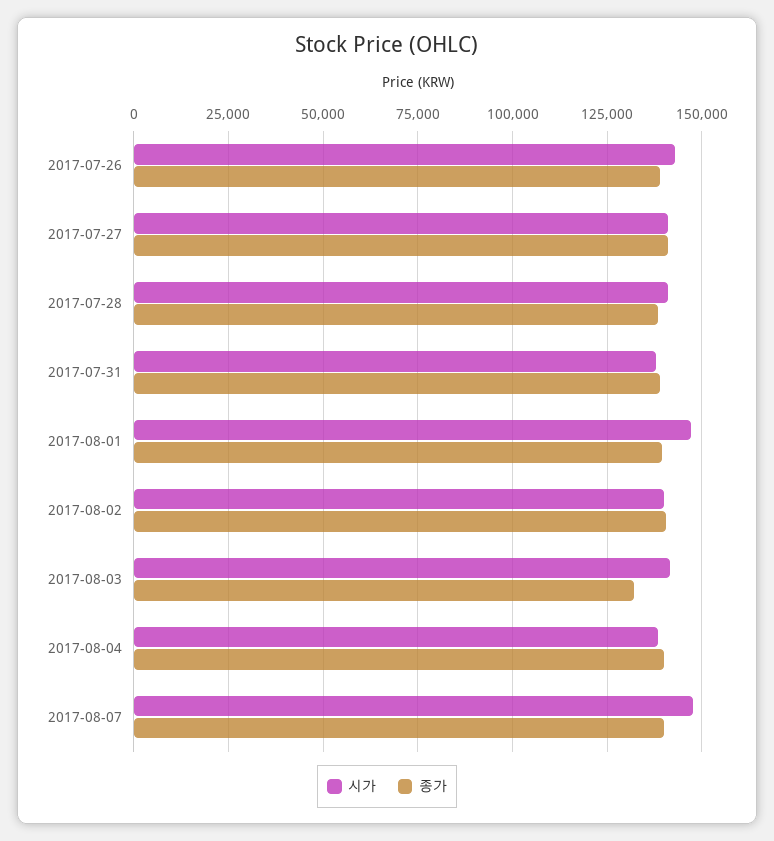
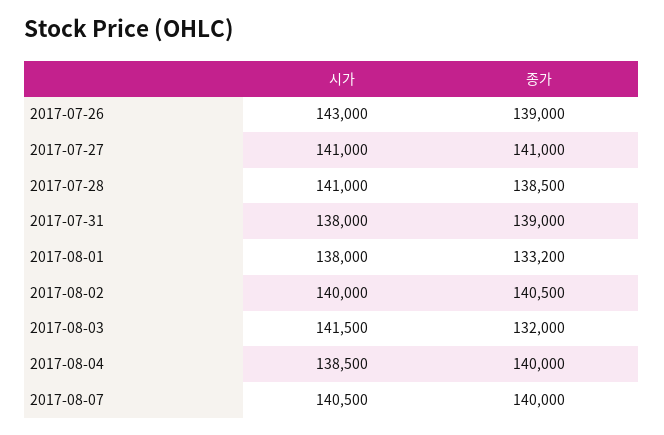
  {
    "시가": {
      "2017-07-26": 143000,
      "2017-07-27": 141000,
      "2017-07-28": 141000,
      "2017-07-31": 138000,
-     "2017-08-01": 147500,
+     "2017-08-01": 138000,
      "2017-08-02": 140000,
      "2017-08-03": 141500,
      "2017-08-04": 138500,
-     "2017-08-07": 147500
+     "2017-08-07": 140500
    },
    "종가": {
      "2017-07-26": 139000,
      "2017-07-27": 141000,
      "2017-07-28": 138500,
      "2017-07-31": 139000,
-     "2017-08-01": 140000,
+     "2017-08-01": 133200,
      "2017-08-02": 140500,
      "2017-08-03": 132000,
      "2017-08-04": 140000,
      "2017-08-07": 140000
    }
  }

